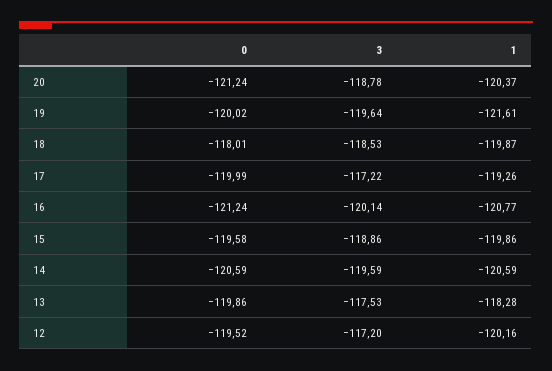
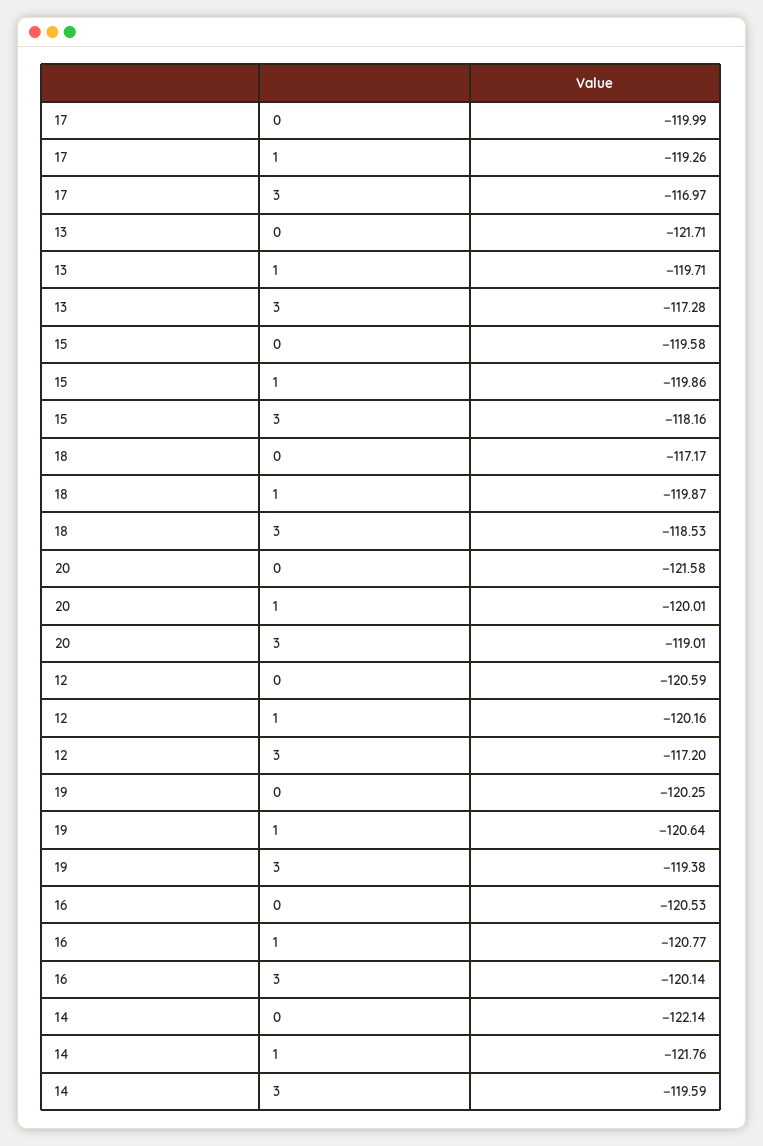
  {
    "0": {
-     "20": -121.24,
+     "20": -121.58,
-     "19": -120.02,
+     "19": -120.25,
-     "18": -118.01,
+     "18": -117.17,
      "17": -119.99,
-     "16": -121.24,
+     "16": -120.53,
      "15": -119.58,
-     "14": -120.59,
+     "14": -122.14,
-     "13": -119.86,
+     "13": -121.71,
-     "12": -119.52
+     "12": -120.59
    },
    "3": {
-     "20": -118.78,
+     "20": -119.01,
-     "19": -119.64,
+     "19": -119.38,
      "18": -118.53,
-     "17": -117.22,
+     "17": -116.97,
      "16": -120.14,
-     "15": -118.86,
+     "15": -118.16,
      "14": -119.59,
-     "13": -117.53,
+     "13": -117.28,
      "12": -117.2
    },
    "1": {
-     "20": -120.37,
+     "20": -120.01,
-     "19": -121.61,
+     "19": -120.64,
      "18": -119.87,
      "17": -119.26,
      "16": -120.77,
      "15": -119.86,
-     "14": -120.59,
+     "14": -121.76,
-     "13": -118.28,
+     "13": -119.71,
      "12": -120.16
    }
  }

